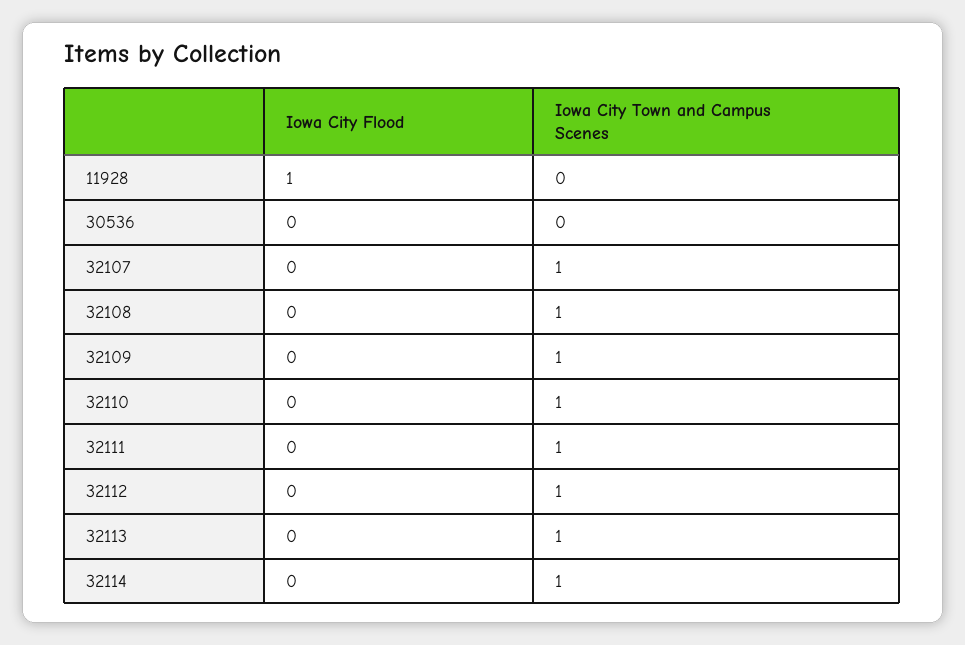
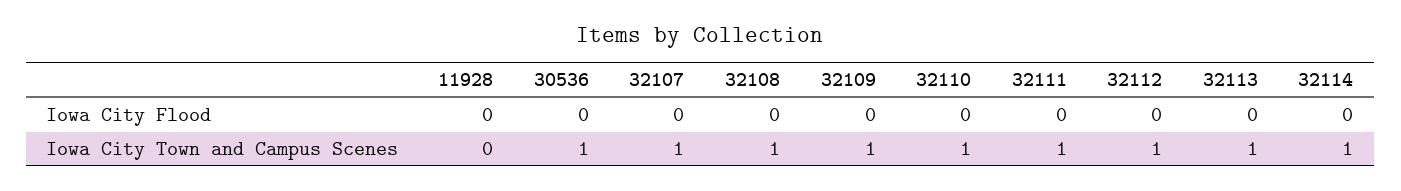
  {
    "Iowa City Flood": {
-     "11928": 1,
+     "11928": 0,
      "30536": 0,
      "32107": 0,
      "32108": 0,
      "32109": 0,
      "32110": 0,
      "32111": 0,
      "32112": 0,
      "32113": 0,
      "32114": 0
    },
    "Iowa City Town and Campus Scenes": {
      "11928": 0,
-     "30536": 0,
+     "30536": 1,
      "32107": 1,
      "32108": 1,
      "32109": 1,
      "32110": 1,
      "32111": 1,
      "32112": 1,
      "32113": 1,
      "32114": 1
    }
  }

